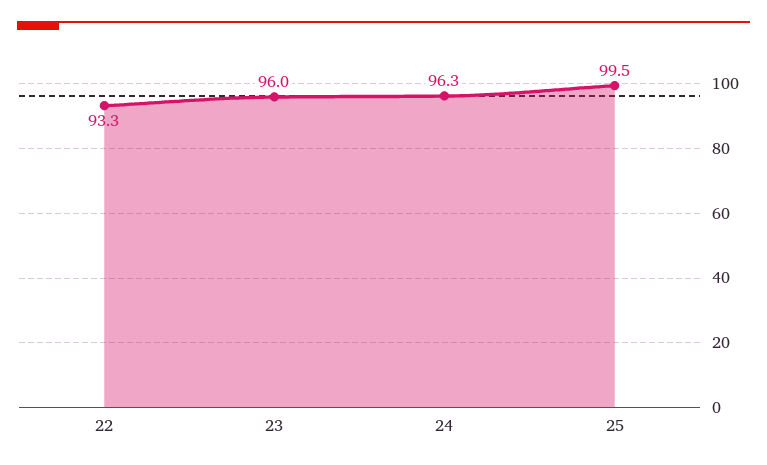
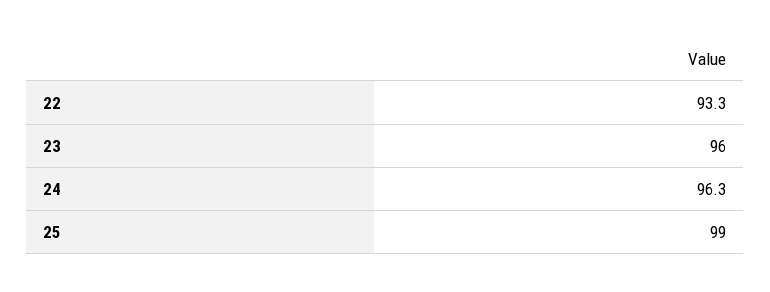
  {
    "22": 93.3,
    "23": 96,
    "24": 96.3,
-   "25": 99.5
+   "25": 99
  }

